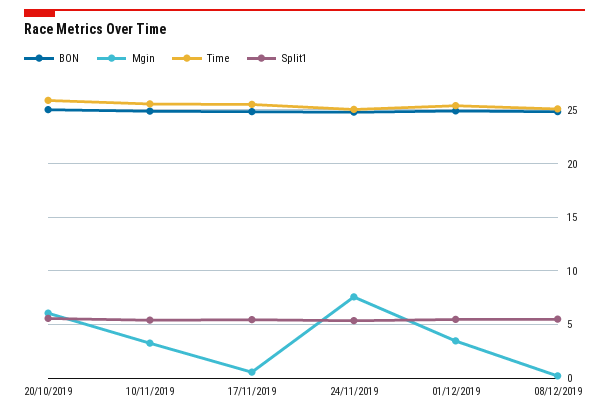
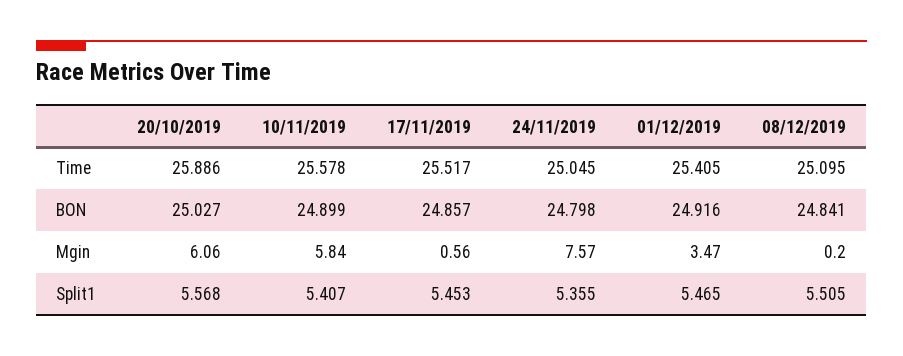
  {
    "BON": {
      "20/10/2019": 25.027,
      "10/11/2019": 24.899,
      "17/11/2019": 24.857,
      "24/11/2019": 24.798,
      "01/12/2019": 24.916,
      "08/12/2019": 24.841
    },
    "Mgin": {
      "20/10/2019": 6.06,
-     "10/11/2019": 3,
+     "10/11/2019": 5.84,
      "17/11/2019": 0.56,
      "24/11/2019": 7.57,
      "01/12/2019": 3.47,
      "08/12/2019": 0.2
    },
    "Time": {
      "20/10/2019": 25.886,
      "10/11/2019": 25.578,
      "17/11/2019": 25.517,
      "24/11/2019": 25.045,
      "01/12/2019": 25.405,
      "08/12/2019": 25.095
    },
    "Split1": {
      "20/10/2019": 5.568,
      "10/11/2019": 5.407,
      "17/11/2019": 5.453,
      "24/11/2019": 5.355,
      "01/12/2019": 5.465,
      "08/12/2019": 5.505
    }
  }

